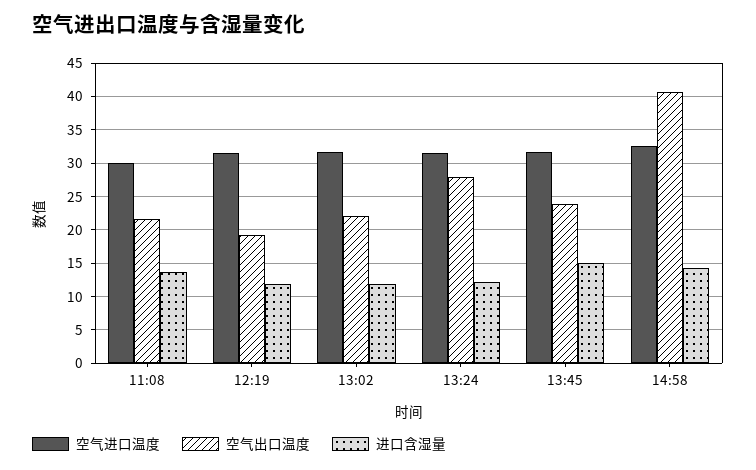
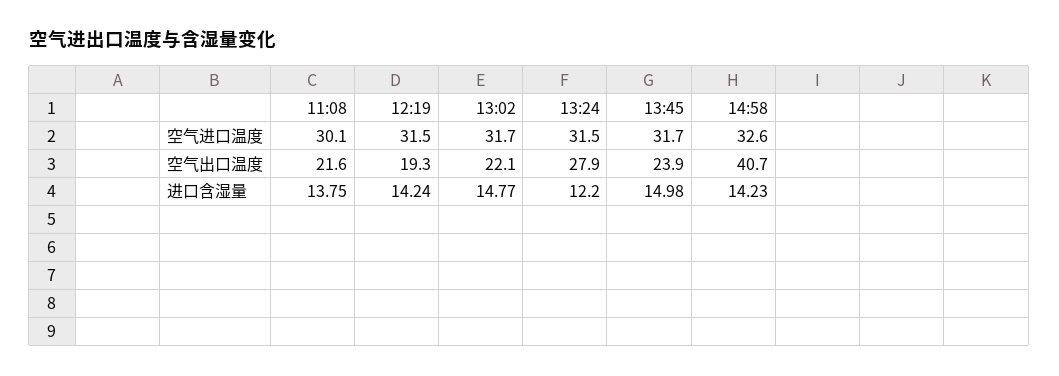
  {
    "空气进口温度": {
      "11:08": 30.1,
      "12:19": 31.5,
      "13:02": 31.7,
      "13:24": 31.5,
      "13:45": 31.7,
      "14:58": 32.6
    },
    "空气出口温度": {
      "11:08": 21.6,
      "12:19": 19.3,
      "13:02": 22.1,
      "13:24": 27.9,
      "13:45": 23.9,
      "14:58": 40.7
    },
    "进口含湿量": {
      "11:08": 13.75,
-     "12:19": 12,
+     "12:19": 14.24,
-     "13:02": 12,
+     "13:02": 14.77,
      "13:24": 12.2,
      "13:45": 14.98,
      "14:58": 14.23
    }
  }

